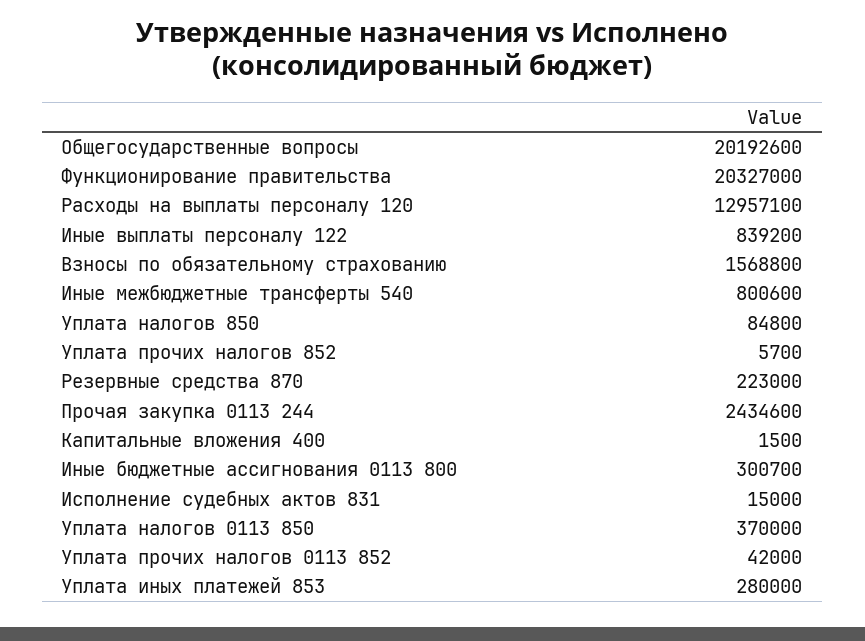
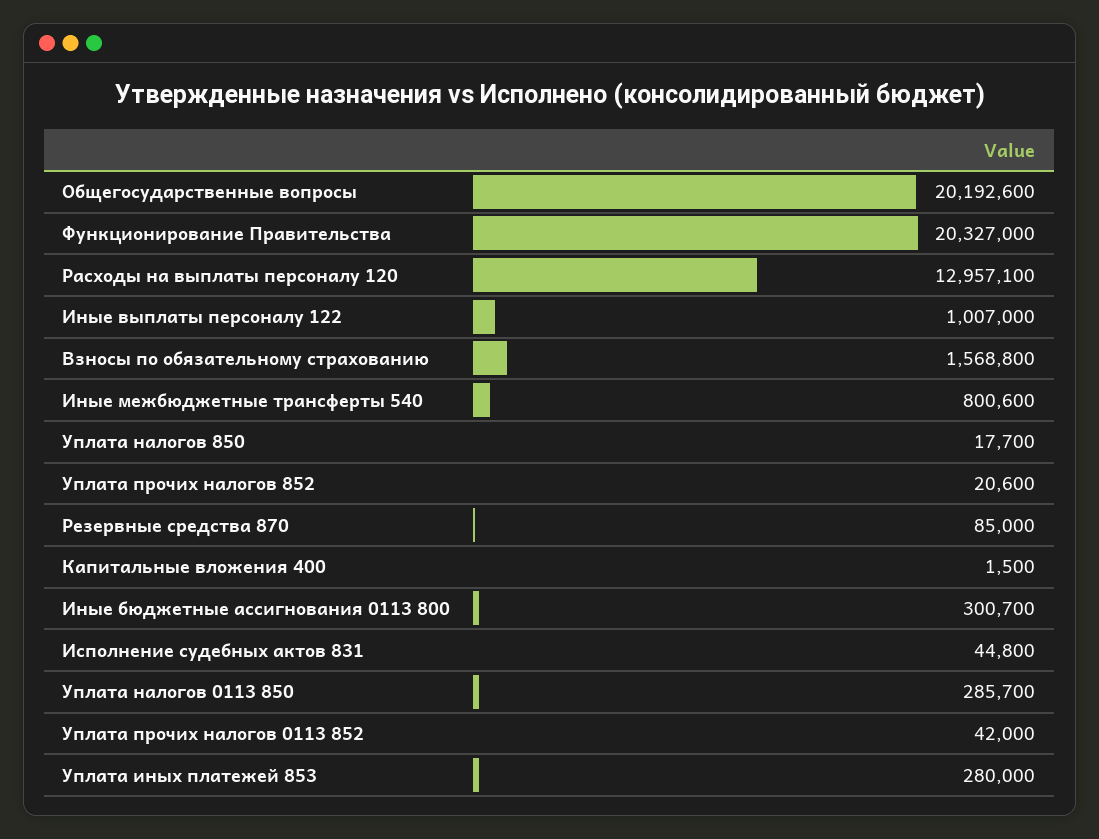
  {
    "Общегосударственные вопросы": 20192600,
    "Функционирование правительства": 20327000,
    "Расходы на выплаты персоналу 120": 12957100,
-   "Иные выплаты персоналу 122": 839200,
+   "Иные выплаты персоналу 122": 1007000,
    "Взносы по обязательному страхованию": 1568800,
    "Иные межбюджетные трансферты 540": 800600,
-   "Уплата налогов 850": 84800,
+   "Уплата налогов 850": 17700,
-   "Уплата прочих налогов 852": 5700,
+   "Уплата прочих налогов 852": 20600,
-   "Резервные средства 870": 223000,
+   "Резервные средства 870": 85000,
-   "Прочая закупка 0113 244": 2434600,
    "Капитальные вложения 400": 1500,
    "Иные бюджетные ассигнования 0113 800": 300700,
-   "Исполнение судебных актов 831": 15000,
+   "Исполнение судебных актов 831": 44800,
-   "Уплата налогов 0113 850": 370000,
+   "Уплата налогов 0113 850": 285700,
    "Уплата прочих налогов 0113 852": 42000,
    "Уплата иных платежей 853": 280000
  }

